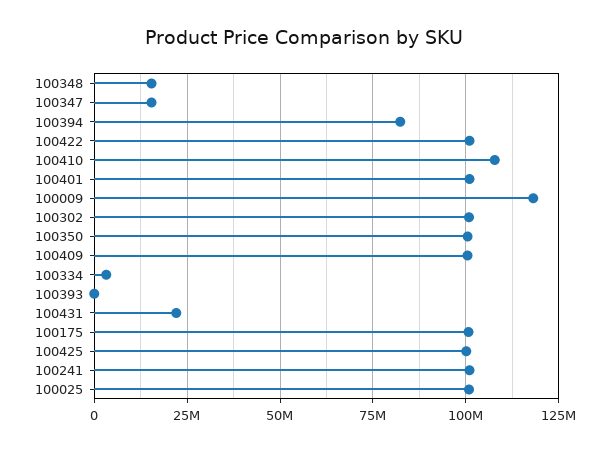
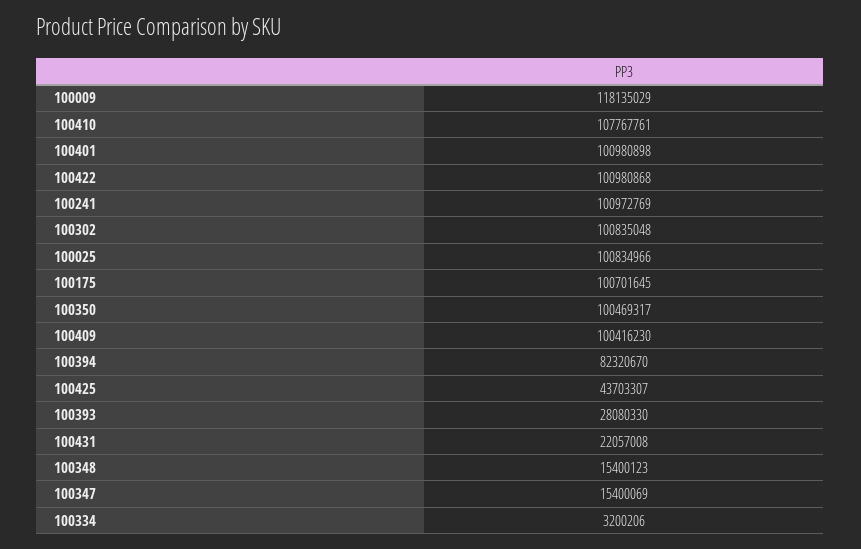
  {
    "100348": 15400123,
    "100347": 15400069,
    "100394": 82320670,
    "100422": 100980868,
    "100410": 107767761,
    "100401": 100980898,
    "100009": 118135029,
    "100302": 100835048,
    "100350": 100469317,
    "100409": 100416230,
    "100334": 3200206,
-   "100393": 0,
+   "100393": 28080330,
    "100431": 22057008,
    "100175": 100701645,
-   "100425": 100000000,
+   "100425": 43703307,
    "100241": 100972769,
    "100025": 100834966
  }

